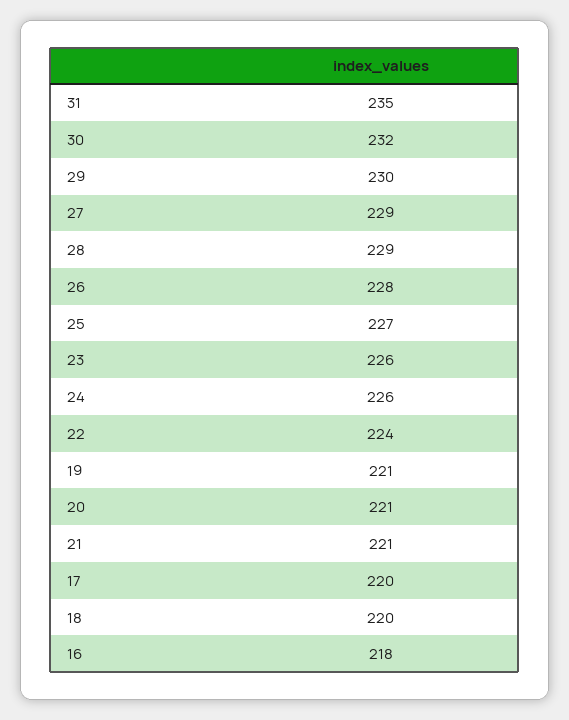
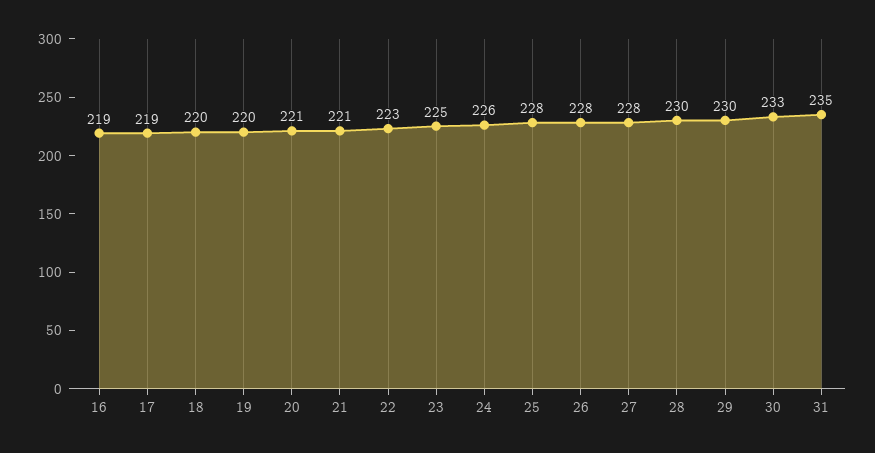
  {
    "31": 235,
-   "30": 232,
+   "30": 233,
    "29": 230,
-   "27": 229,
+   "27": 228,
-   "28": 229,
+   "28": 230,
    "26": 228,
-   "25": 227,
+   "25": 228,
-   "23": 226,
+   "23": 225,
    "24": 226,
-   "22": 224,
+   "22": 223,
-   "19": 221,
+   "19": 220,
    "20": 221,
    "21": 221,
-   "17": 220,
+   "17": 219,
    "18": 220,
-   "16": 218
+   "16": 219
  }

